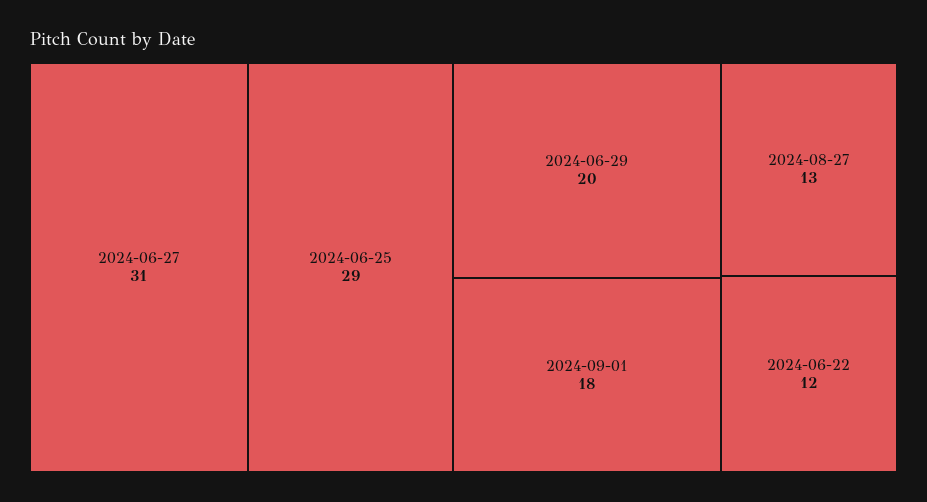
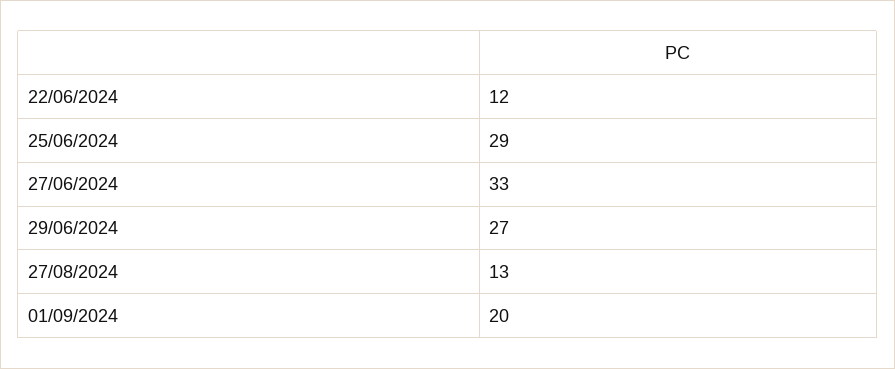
  {
-   "2024-06-27": 31,
+   "2024-06-27": 33,
    "2024-06-25": 29,
-   "2024-06-29": 20,
+   "2024-06-29": 27,
-   "2024-09-01": 18,
+   "2024-09-01": 20,
    "2024-08-27": 13,
    "2024-06-22": 12
  }

